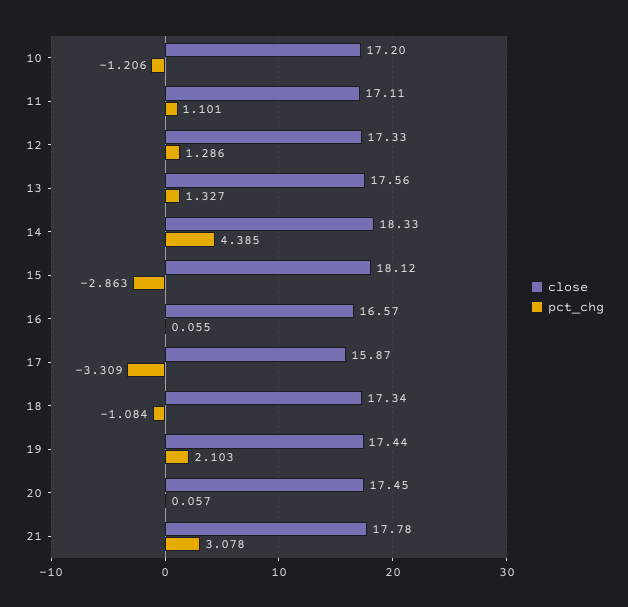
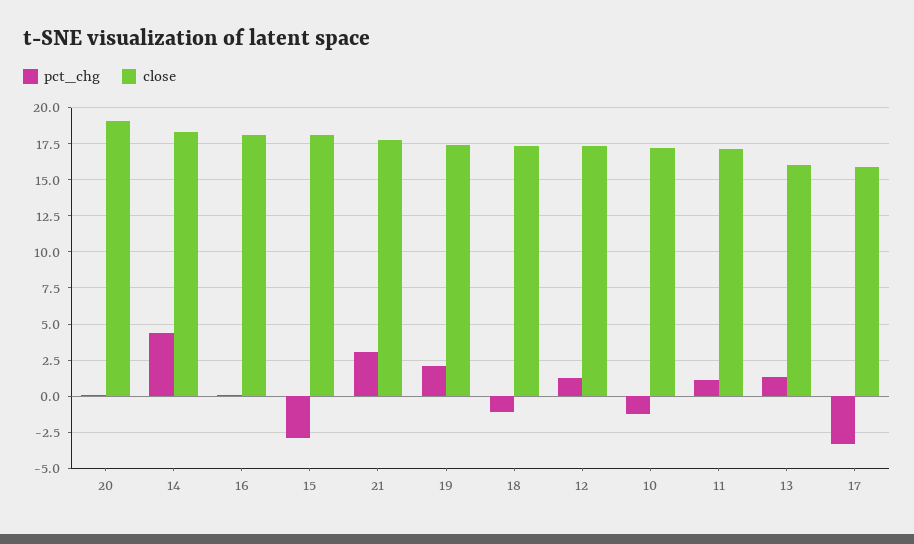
  {
    "close": {
      "10": 17.2,
      "11": 17.11,
      "12": 17.33,
-     "13": 17.56,
+     "13": 16,
      "14": 18.33,
      "15": 18.12,
-     "16": 16.57,
+     "16": 18,
      "17": 15.87,
      "18": 17.34,
      "19": 17.44,
-     "20": 17.45,
+     "20": 19,
      "21": 17.78
    },
    "pct_chg": {
      "10": -1.206,
      "11": 1.101,
      "12": 1.286,
      "13": 1.327,
      "14": 4.385,
      "15": -2.863,
      "16": 0.055,
      "17": -3.309,
      "18": -1.084,
      "19": 2.103,
      "20": 0.057,
      "21": 3.078
    }
  }

